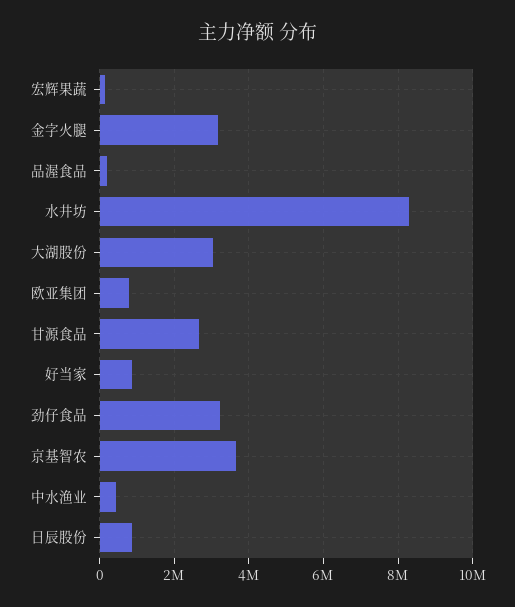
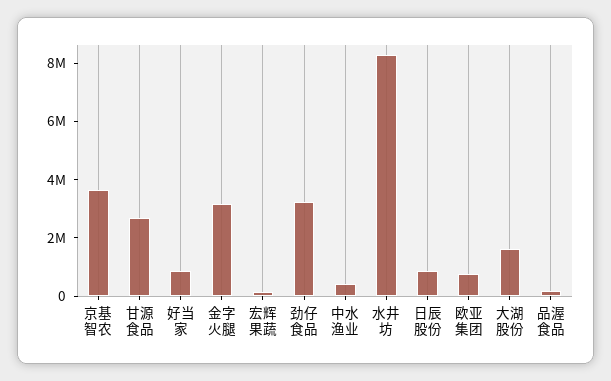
  {
    "宏辉果蔬": 200000,
    "金字火腿": 3200000,
    "品渥食品": 200000,
    "水井坊": 8200000,
-   "大湖股份": 3000000,
+   "大湖股份": 1500000,
    "欧亚集团": 800000,
    "甘源食品": 2600000,
    "好当家": 800000,
    "劲仔食品": 3200000,
    "京基智农": 3600000,
    "中水渔业": 400000,
    "日辰股份": 800000
  }

